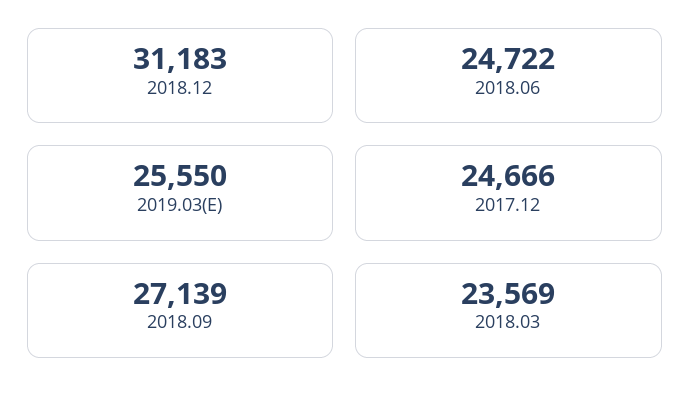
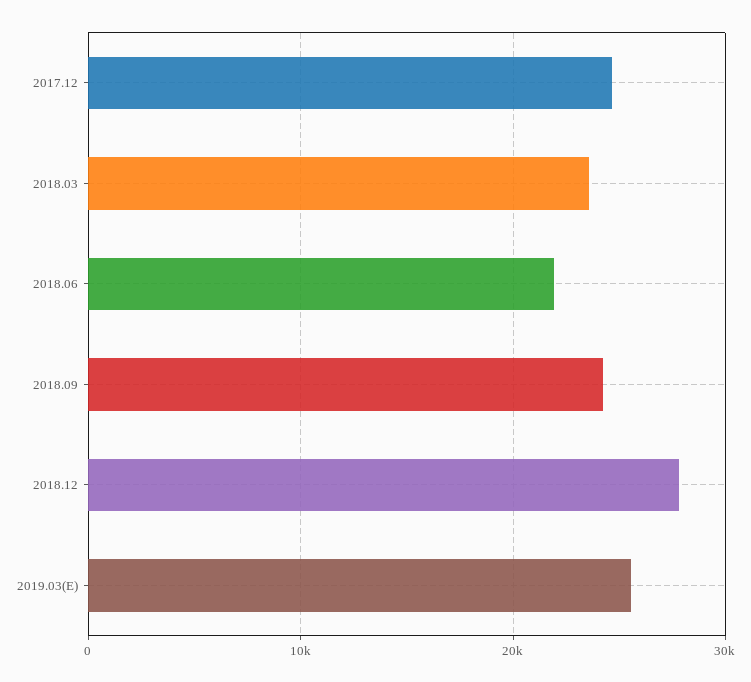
  {
-   "2018.12": 31183,
+   "2018.12": 28000,
-   "2018.06": 24722,
+   "2018.06": 22000,
    "2019.03(E)": 25550,
    "2017.12": 24666,
-   "2018.09": 27139,
+   "2018.09": 24000,
    "2018.03": 23569
  }

